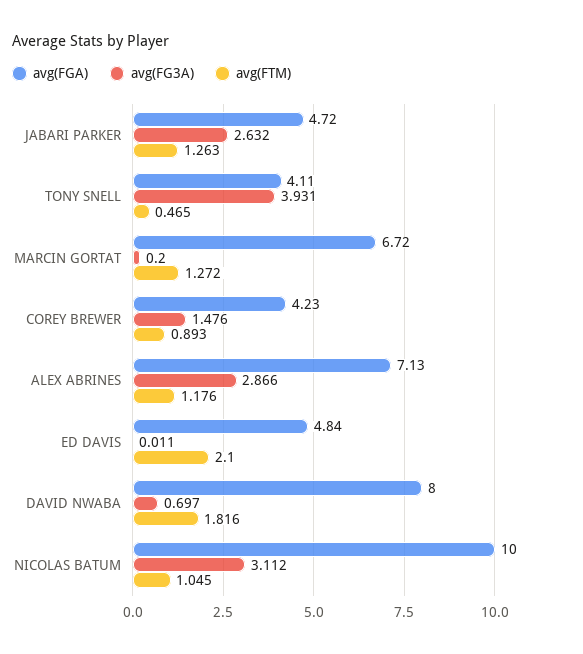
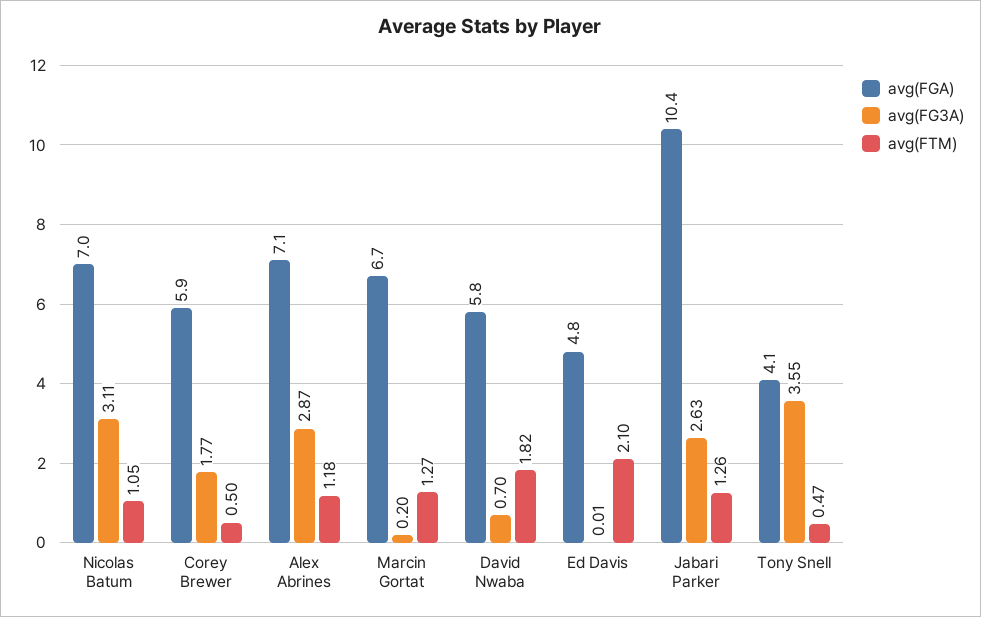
  {
    "avg(FGA)": {
-     "JABARI PARKER": 4.72,
+     "JABARI PARKER": 10.4,
      "TONY SNELL": 4.11,
      "MARCIN GORTAT": 6.72,
-     "COREY BREWER": 4.23,
+     "COREY BREWER": 5.9,
      "ALEX ABRINES": 7.13,
      "ED DAVIS": 4.84,
-     "DAVID NWABA": 8,
+     "DAVID NWABA": 5.8,
-     "NICOLAS BATUM": 10
+     "NICOLAS BATUM": 7
    },
    "avg(FG3A)": {
      "JABARI PARKER": 2.632,
-     "TONY SNELL": 3.931,
+     "TONY SNELL": 3.55,
      "MARCIN GORTAT": 0.2,
-     "COREY BREWER": 1.476,
+     "COREY BREWER": 1.77,
      "ALEX ABRINES": 2.866,
      "ED DAVIS": 0.011,
      "DAVID NWABA": 0.697,
      "NICOLAS BATUM": 3.112
    },
    "avg(FTM)": {
      "JABARI PARKER": 1.263,
      "TONY SNELL": 0.465,
      "MARCIN GORTAT": 1.272,
-     "COREY BREWER": 0.893,
+     "COREY BREWER": 0.5,
      "ALEX ABRINES": 1.176,
      "ED DAVIS": 2.1,
      "DAVID NWABA": 1.816,
      "NICOLAS BATUM": 1.045
    }
  }

